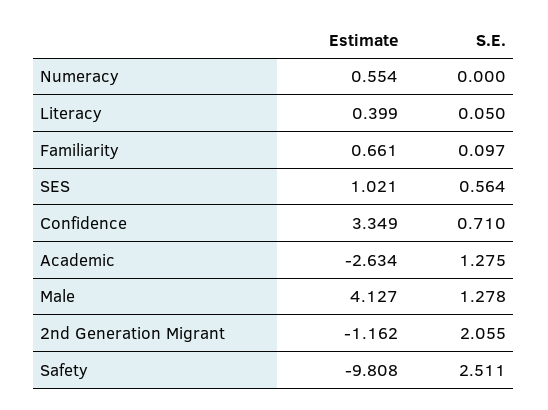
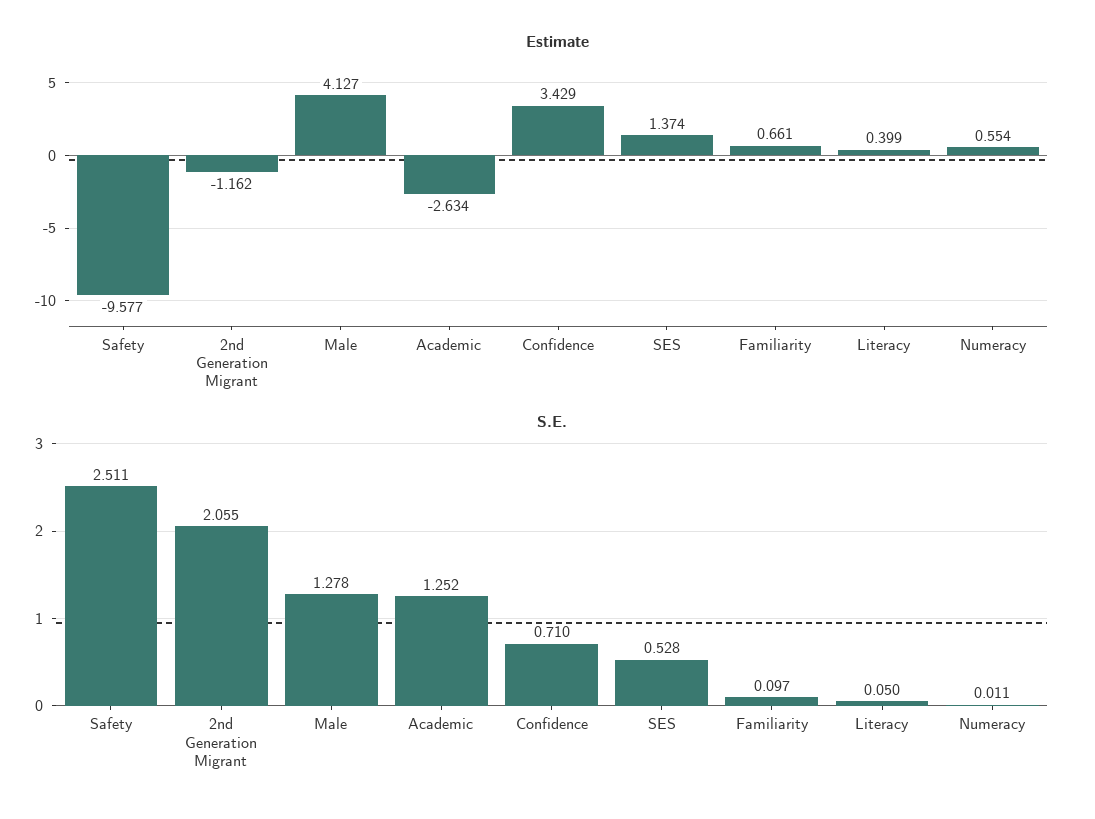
  {
    "Estimate": {
      "Numeracy": 0.554,
      "Literacy": 0.399,
      "Familiarity": 0.661,
-     "SES": 1.021,
+     "SES": 1.374,
-     "Confidence": 3.349,
+     "Confidence": 3.429,
      "Academic": -2.634,
      "Male": 4.127,
      "2nd Generation Migrant": -1.162,
-     "Safety": -9.808
+     "Safety": -9.577
    },
    "S.E.": {
-     "Numeracy": 0,
+     "Numeracy": 0.011,
      "Literacy": 0.05,
      "Familiarity": 0.097,
-     "SES": 0.564,
+     "SES": 0.528,
      "Confidence": 0.71,
-     "Academic": 1.275,
+     "Academic": 1.252,
      "Male": 1.278,
      "2nd Generation Migrant": 2.055,
      "Safety": 2.511
    }
  }

